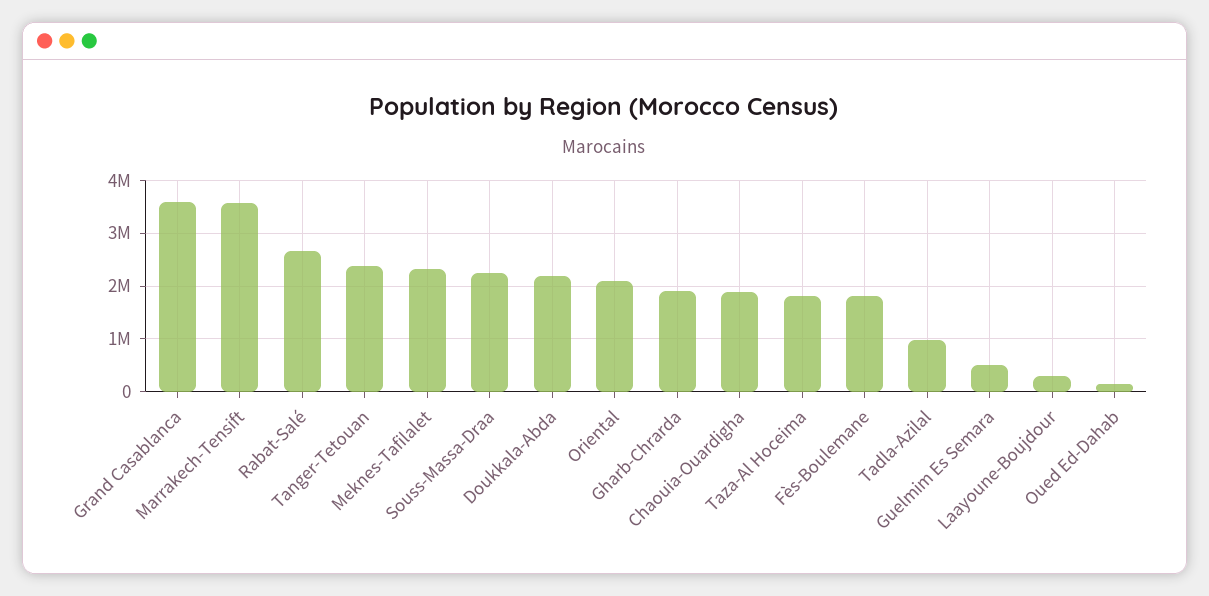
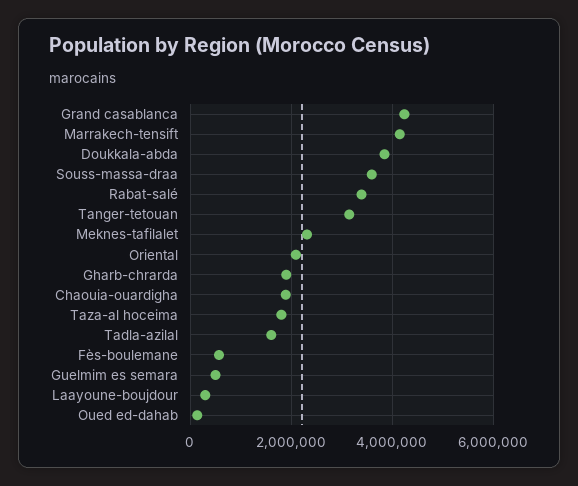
  {
-   "Grand Casablanca": 3600000,
+   "Grand Casablanca": 4200000,
-   "Marrakech-Tensift": 3600000,
+   "Marrakech-Tensift": 4200000,
-   "Rabat-Salé": 2600000,
+   "Rabat-Salé": 3400000,
-   "Tanger-Tetouan": 2400000,
+   "Tanger-Tetouan": 3200000,
    "Meknes-Tafilalet": 2400000,
-   "Souss-Massa-Draa": 2200000,
+   "Souss-Massa-Draa": 3600000,
-   "Doukkala-Abda": 2200000,
+   "Doukkala-Abda": 3800000,
    "Oriental": 2000000,
    "Gharb-Chrarda": 2000000,
    "Chaouia-Ouardigha": 1800000,
    "Taza-Al Hoceima": 1800000,
-   "Fès-Boulemane": 1800000,
+   "Fès-Boulemane": 600000,
-   "Tadla-Azilal": 1000000,
+   "Tadla-Azilal": 1600000,
    "Guelmim Es Semara": 600000,
    "Laayoune-Boujdour": 400000,
    "Oued Ed-Dahab": 200000
  }

